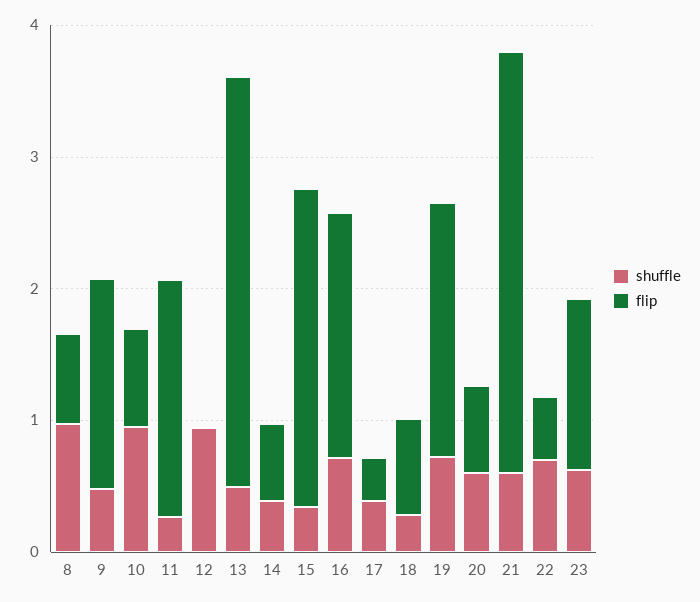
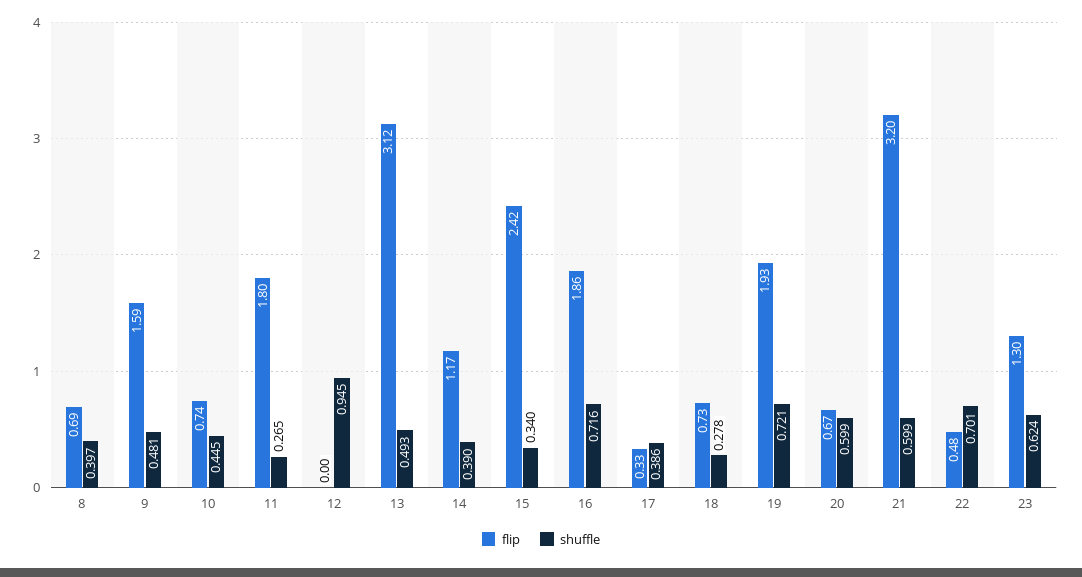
  {
    "shuffle": {
-     "8": 1,
+     "8": 0.397,
      "9": 0.481,
-     "10": 1,
+     "10": 0.445,
      "11": 0.265,
      "12": 0.945,
      "13": 0.493,
      "14": 0.39,
      "15": 0.34,
      "16": 0.716,
      "17": 0.386,
      "18": 0.278,
      "19": 0.721,
      "20": 0.599,
      "21": 0.599,
      "22": 0.701,
      "23": 0.624
    },
    "flip": {
      "8": 0.69,
      "9": 1.59,
      "10": 0.74,
      "11": 1.8,
      "12": 0,
      "13": 3.12,
-     "14": 0.6,
+     "14": 1.17,
      "15": 2.42,
      "16": 1.86,
      "17": 0.33,
      "18": 0.73,
      "19": 1.93,
      "20": 0.67,
      "21": 3.2,
      "22": 0.48,
      "23": 1.3
    }
  }

